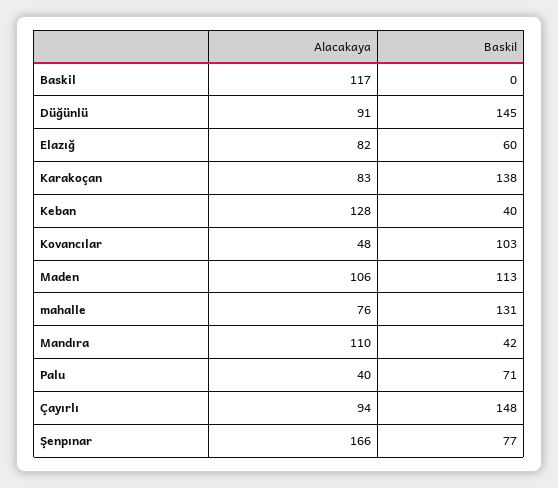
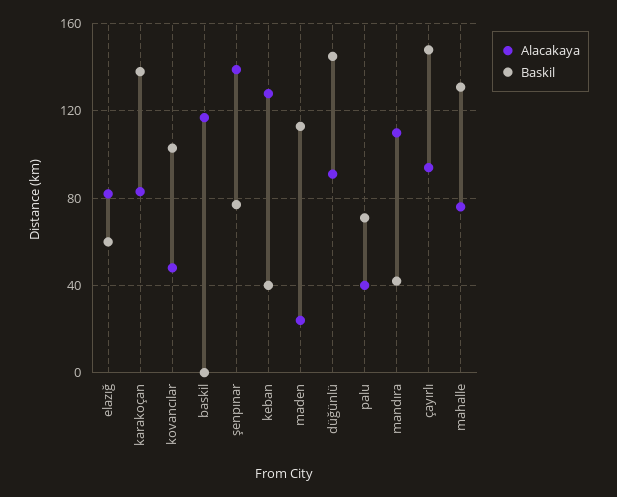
  {
    "Alacakaya": {
      "Baskil": 117,
      "Düğünlü": 91,
      "Elazığ": 82,
      "Karakoçan": 83,
      "Keban": 128,
      "Kovancılar": 48,
-     "Maden": 106,
+     "Maden": 25,
      "mahalle": 76,
      "Mandıra": 110,
      "Palu": 40,
      "Çayırlı": 94,
-     "Şenpınar": 166
+     "Şenpınar": 140
    },
    "Baskil": {
      "Baskil": 0,
      "Düğünlü": 145,
      "Elazığ": 60,
      "Karakoçan": 138,
      "Keban": 40,
      "Kovancılar": 103,
      "Maden": 113,
      "mahalle": 131,
      "Mandıra": 42,
      "Palu": 71,
      "Çayırlı": 148,
      "Şenpınar": 77
    }
  }

